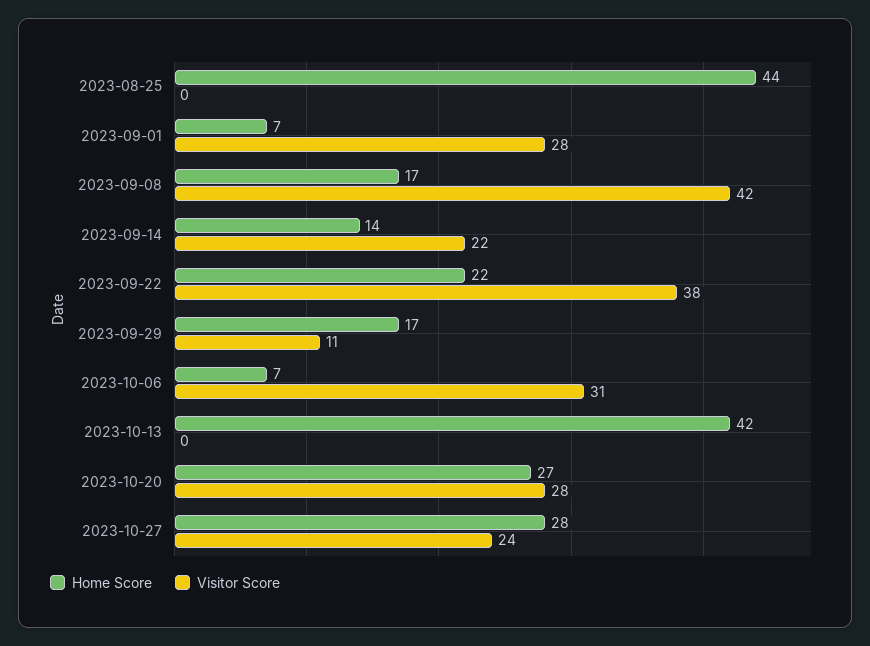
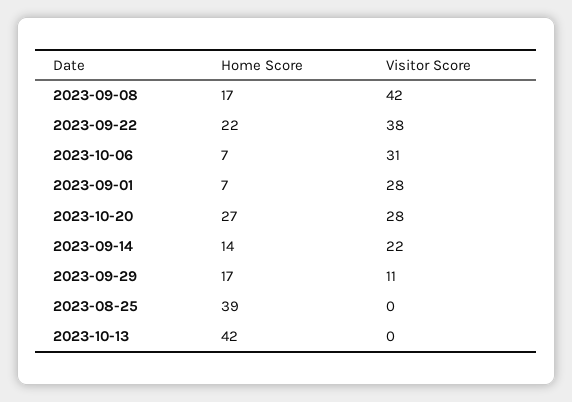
  {
    "Home Score": {
-     "2023-08-25": 44,
+     "2023-08-25": 39,
      "2023-09-01": 7,
      "2023-09-08": 17,
      "2023-09-14": 14,
      "2023-09-22": 22,
      "2023-09-29": 17,
      "2023-10-06": 7,
      "2023-10-13": 42,
-     "2023-10-20": 27,
+     "2023-10-20": 27
-     "2023-10-27": 28
    },
    "Visitor Score": {
      "2023-08-25": 0,
      "2023-09-01": 28,
      "2023-09-08": 42,
      "2023-09-14": 22,
      "2023-09-22": 38,
      "2023-09-29": 11,
      "2023-10-06": 31,
      "2023-10-13": 0,
-     "2023-10-20": 28,
+     "2023-10-20": 28
-     "2023-10-27": 24
    }
  }

